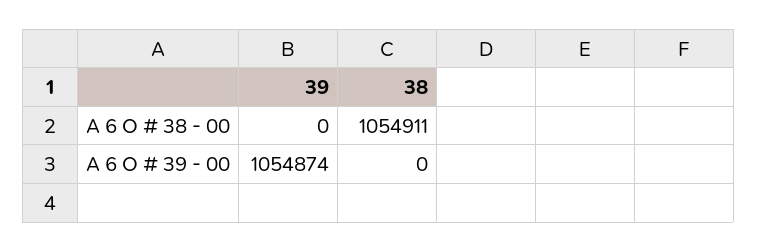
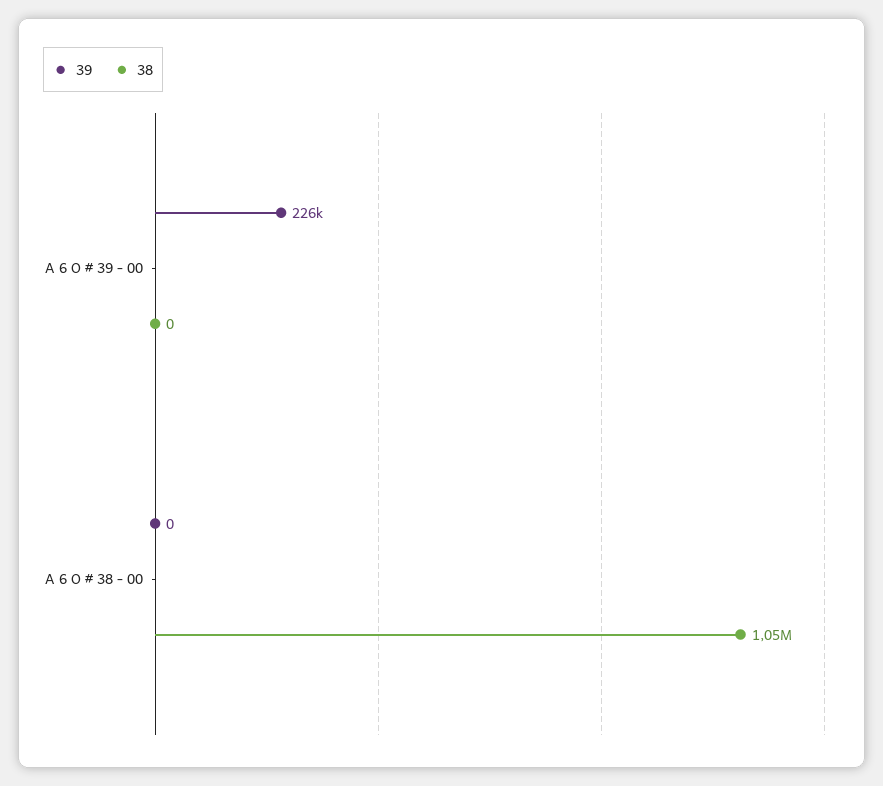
  {
    "39": {
      "A 6 O # 38 - 00": 0,
-     "A 6 O # 39 - 00": 1054874
+     "A 6 O # 39 - 00": 226000
    },
    "38": {
      "A 6 O # 38 - 00": 1054911,
      "A 6 O # 39 - 00": 0
    }
  }

